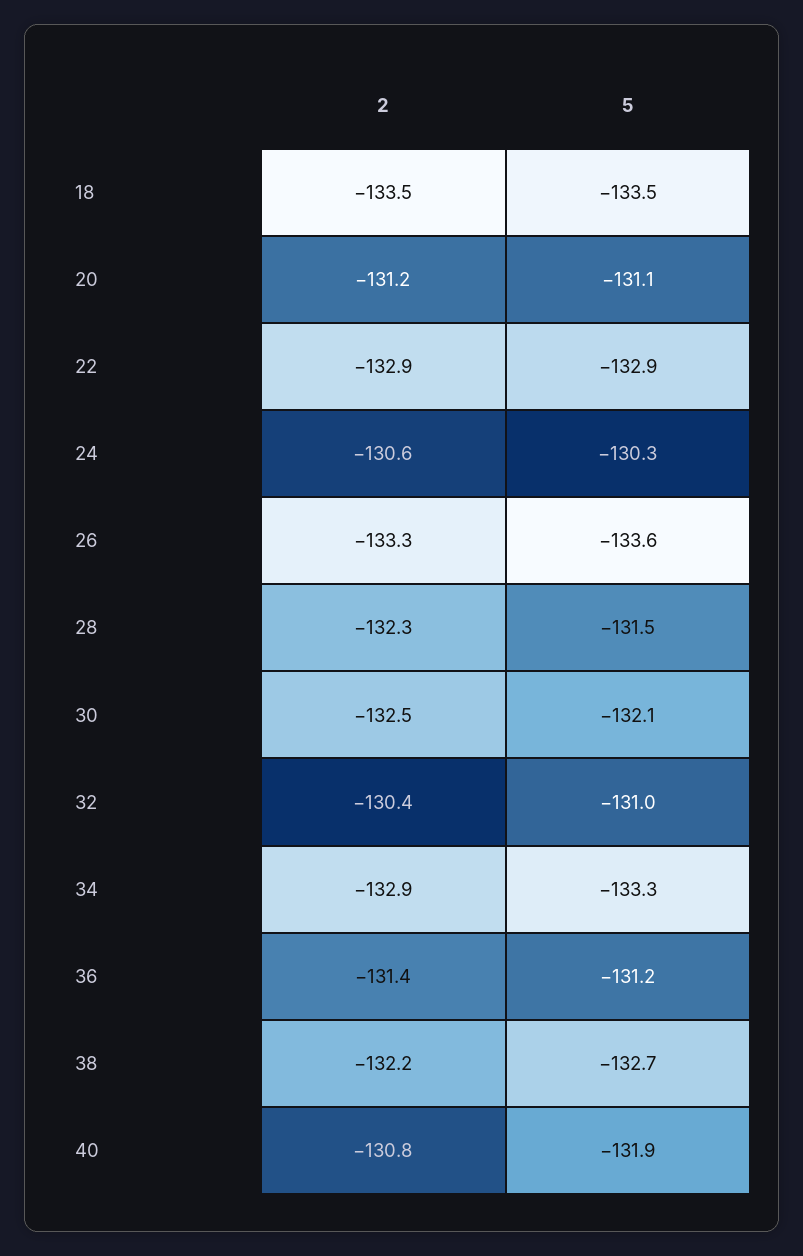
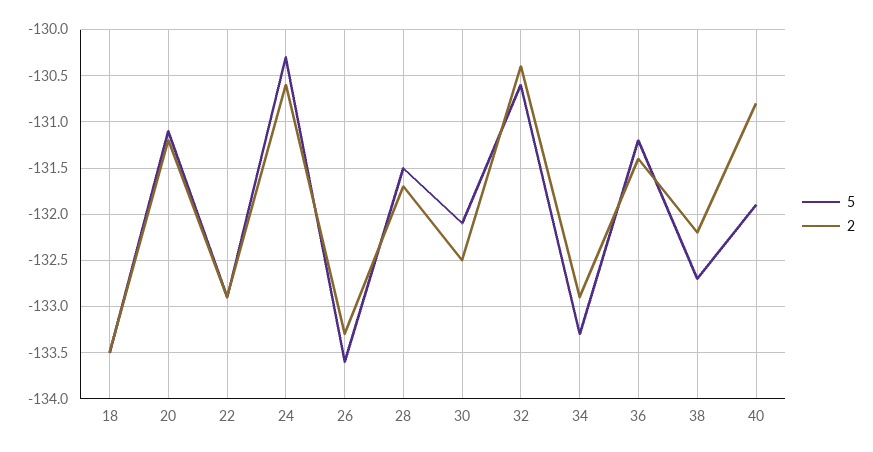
  {
    "2": {
      "18": -133.5,
      "20": -131.2,
      "22": -132.9,
      "24": -130.6,
      "26": -133.3,
-     "28": -132.3,
+     "28": -131.7,
      "30": -132.5,
      "32": -130.4,
      "34": -132.9,
      "36": -131.4,
      "38": -132.2,
      "40": -130.8
    },
    "5": {
      "18": -133.5,
      "20": -131.1,
      "22": -132.9,
      "24": -130.3,
      "26": -133.6,
      "28": -131.5,
      "30": -132.1,
-     "32": -131,
+     "32": -130.6,
      "34": -133.3,
      "36": -131.2,
      "38": -132.7,
      "40": -131.9
    }
  }

